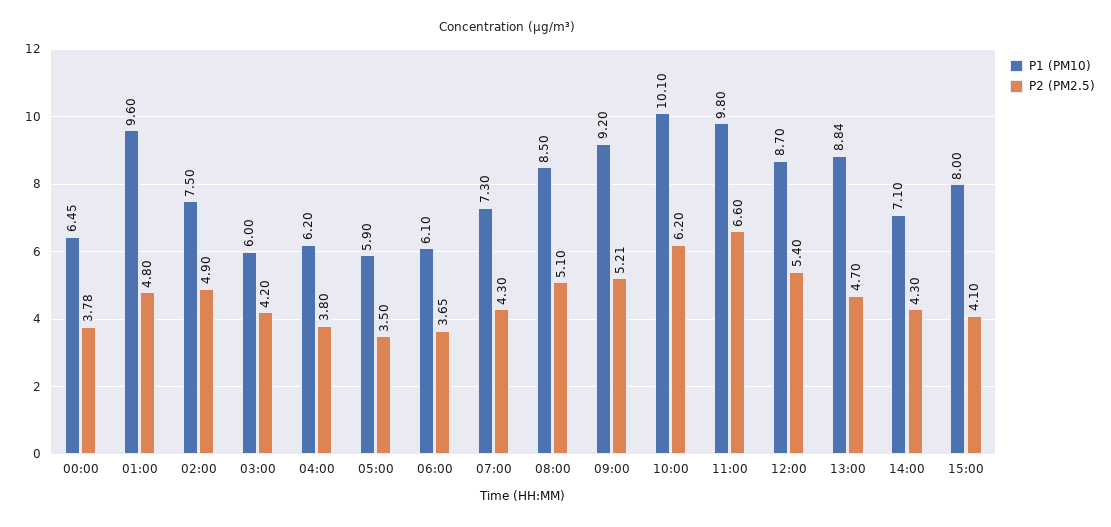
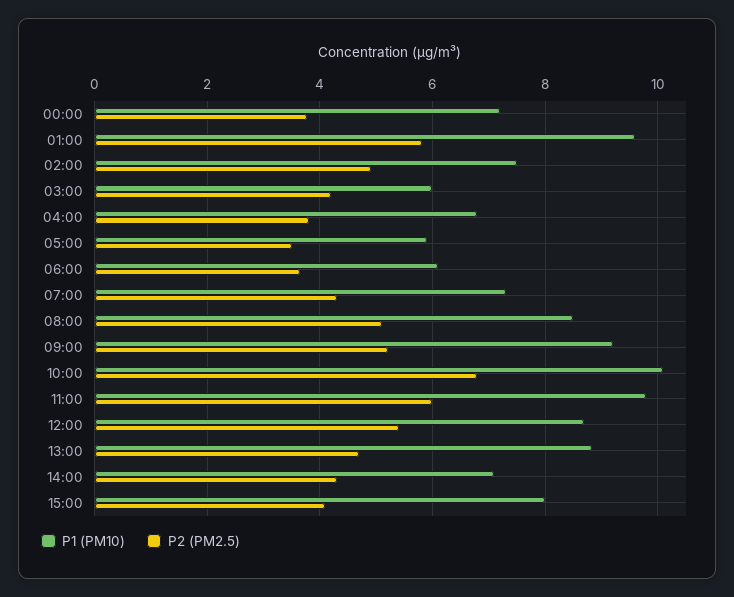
  {
    "P1 (PM10)": {
-     "00:00": 6.45,
+     "00:00": 7.2,
      "01:00": 9.6,
      "02:00": 7.5,
      "03:00": 6,
-     "04:00": 6.2,
+     "04:00": 6.8,
      "05:00": 5.9,
      "06:00": 6.1,
      "07:00": 7.3,
      "08:00": 8.5,
      "09:00": 9.2,
      "10:00": 10.1,
      "11:00": 9.8,
      "12:00": 8.7,
      "13:00": 8.84,
      "14:00": 7.1,
      "15:00": 8
    },
    "P2 (PM2.5)": {
      "00:00": 3.78,
-     "01:00": 4.8,
+     "01:00": 5.8,
      "02:00": 4.9,
      "03:00": 4.2,
      "04:00": 3.8,
      "05:00": 3.5,
      "06:00": 3.65,
      "07:00": 4.3,
      "08:00": 5.1,
      "09:00": 5.21,
-     "10:00": 6.2,
+     "10:00": 6.8,
-     "11:00": 6.6,
+     "11:00": 6,
      "12:00": 5.4,
      "13:00": 4.7,
      "14:00": 4.3,
      "15:00": 4.1
    }
  }

